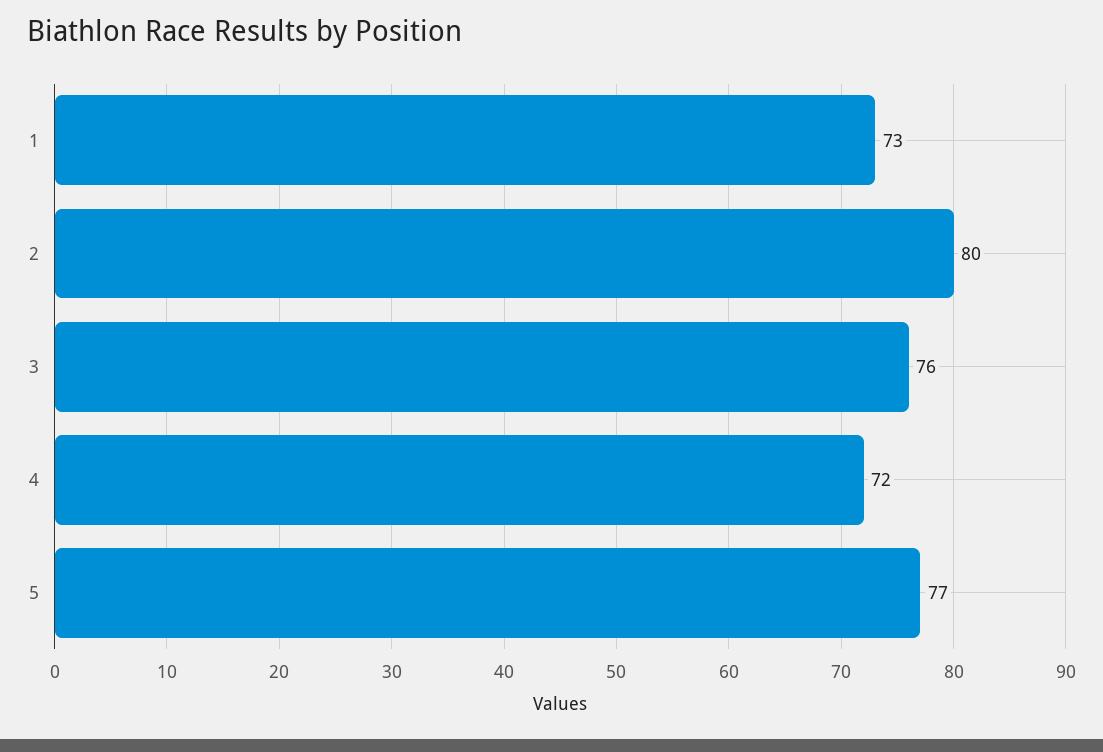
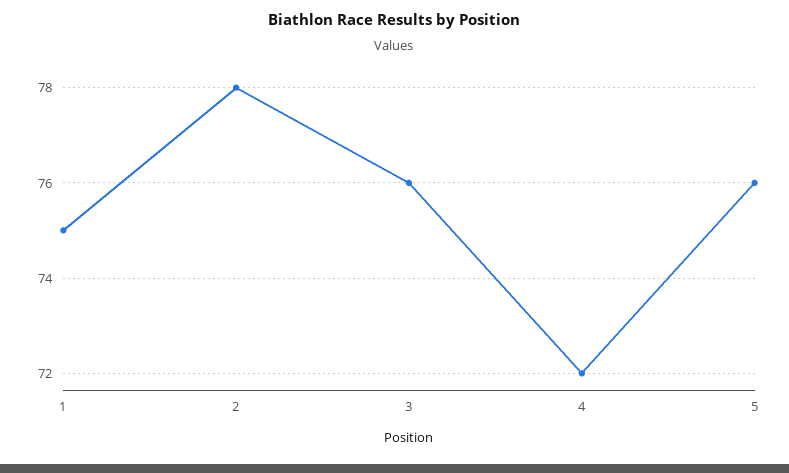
  {
-   "1": 73,
+   "1": 75,
-   "2": 80,
+   "2": 78,
    "3": 76,
    "4": 72,
-   "5": 77
+   "5": 76
  }

